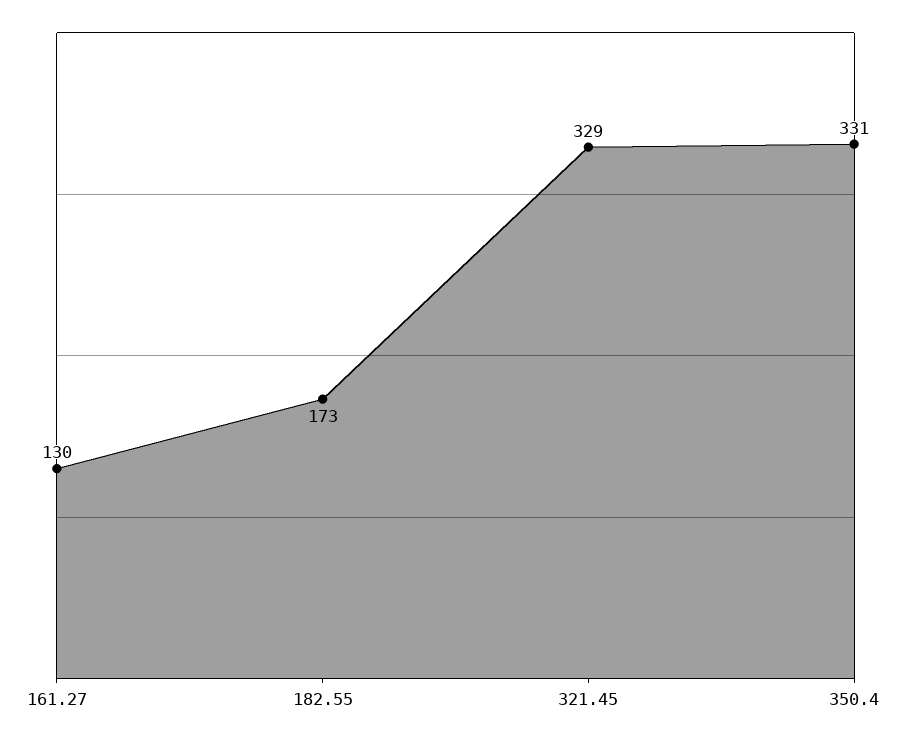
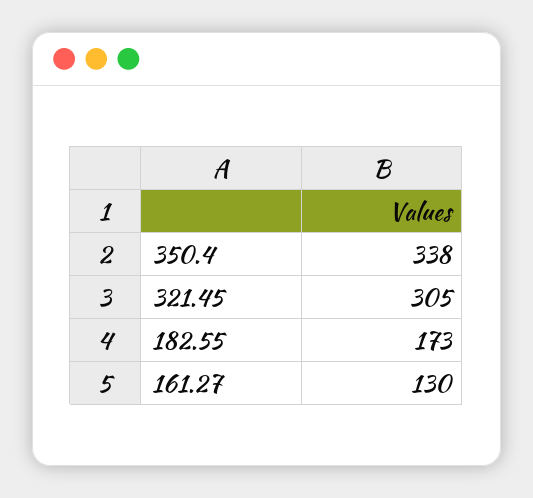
  {
    "161.27": 130,
    "182.55": 173,
-   "321.45": 329,
+   "321.45": 305,
-   "350.4": 331
+   "350.4": 338
  }

